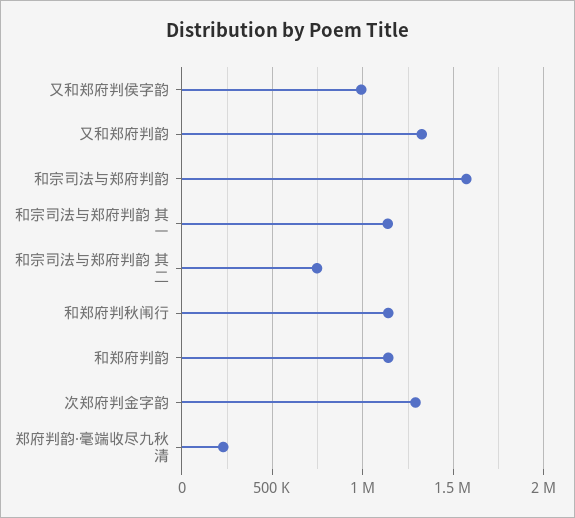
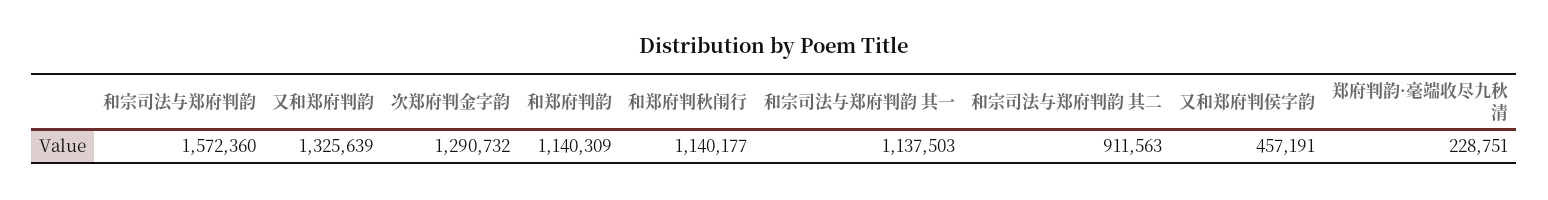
  {
-   "又和郑府判侯字韵": 1000000,
+   "又和郑府判侯字韵": 457191,
    "又和郑府判韵": 1325639,
    "和宗司法与郑府判韵": 1572360,
    "和宗司法与郑府判韵 其一": 1137503,
-   "和宗司法与郑府判韵 其二": 750000,
+   "和宗司法与郑府判韵 其二": 911563,
    "和郑府判秋闱行": 1140177,
    "和郑府判韵": 1140309,
    "次郑府判金字韵": 1290732,
    "郑府判韵·毫端收尽九秋清": 228751
  }

